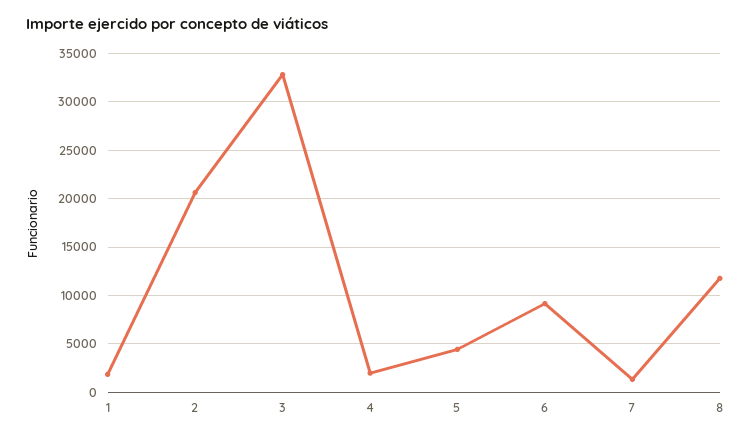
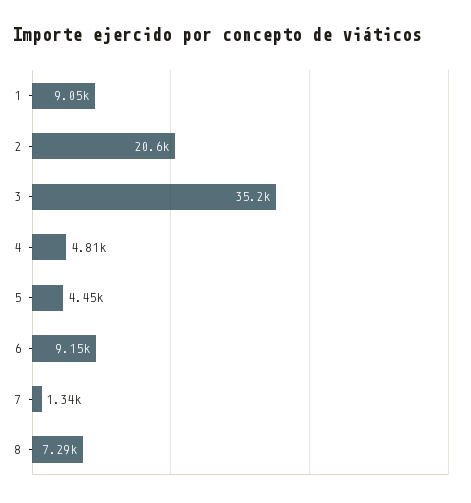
  {
-   "1": 2000,
+   "1": 9050,
    "2": 20600,
-   "3": 33000,
+   "3": 35200,
-   "4": 2000,
+   "4": 4810,
    "5": 4450,
    "6": 9150,
    "7": 1340,
-   "8": 12000
+   "8": 7290
  }

